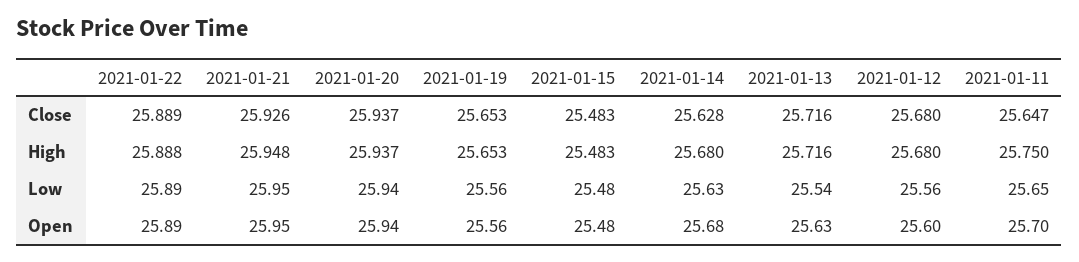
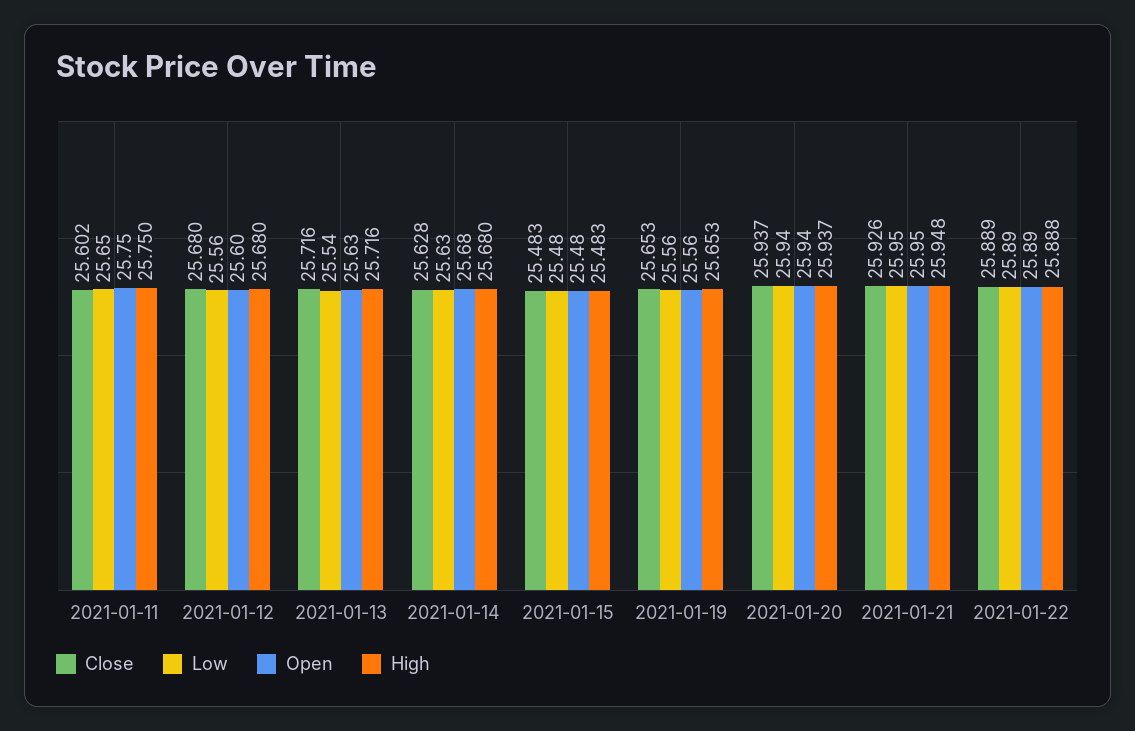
  {
    "Close": {
      "2021-01-22": 25.889,
      "2021-01-21": 25.926,
      "2021-01-20": 25.937,
      "2021-01-19": 25.653,
      "2021-01-15": 25.483,
      "2021-01-14": 25.628,
      "2021-01-13": 25.716,
      "2021-01-12": 25.68,
-     "2021-01-11": 25.647
+     "2021-01-11": 25.602
    },
    "High": {
      "2021-01-22": 25.888,
      "2021-01-21": 25.948,
      "2021-01-20": 25.937,
      "2021-01-19": 25.653,
      "2021-01-15": 25.483,
      "2021-01-14": 25.68,
      "2021-01-13": 25.716,
      "2021-01-12": 25.68,
      "2021-01-11": 25.75
    },
    "Low": {
      "2021-01-22": 25.89,
      "2021-01-21": 25.95,
      "2021-01-20": 25.94,
      "2021-01-19": 25.56,
      "2021-01-15": 25.48,
      "2021-01-14": 25.63,
      "2021-01-13": 25.54,
      "2021-01-12": 25.56,
      "2021-01-11": 25.65
    },
    "Open": {
      "2021-01-22": 25.89,
      "2021-01-21": 25.95,
      "2021-01-20": 25.94,
      "2021-01-19": 25.56,
      "2021-01-15": 25.48,
      "2021-01-14": 25.68,
      "2021-01-13": 25.63,
      "2021-01-12": 25.6,
-     "2021-01-11": 25.7
+     "2021-01-11": 25.75
    }
  }

